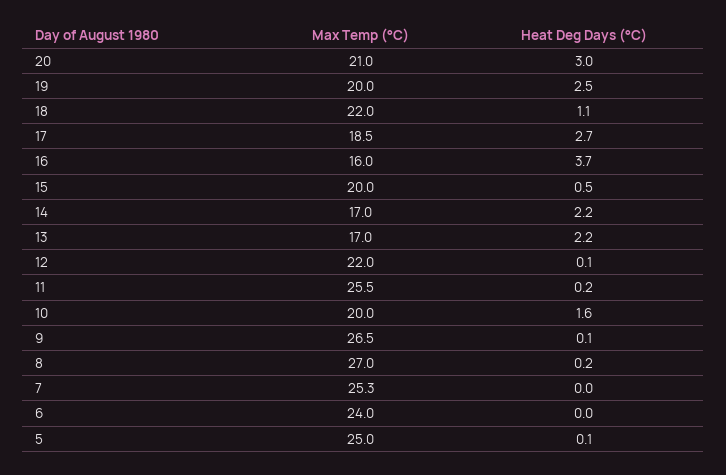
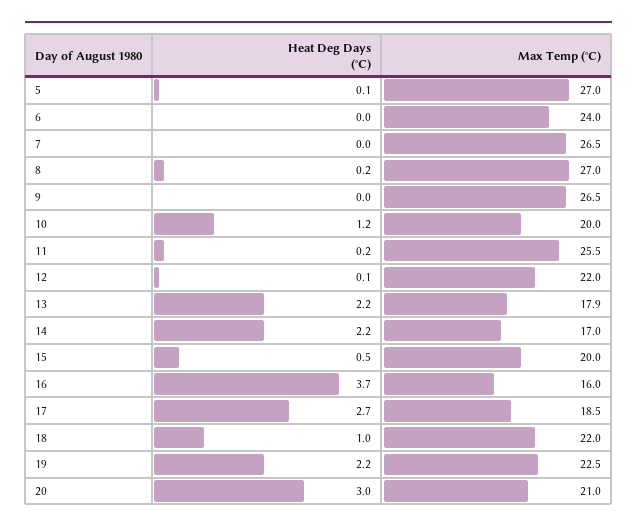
  {
    "Max Temp (°C)": {
      "20": 21,
-     "19": 20,
+     "19": 22.5,
      "18": 22,
      "17": 18.5,
      "16": 16,
      "15": 20,
      "14": 17,
-     "13": 17,
+     "13": 17.9,
      "12": 22,
      "11": 25.5,
      "10": 20,
      "9": 26.5,
      "8": 27,
-     "7": 25.3,
+     "7": 26.5,
      "6": 24,
-     "5": 25
+     "5": 27
    },
    "Heat Deg Days (°C)": {
      "20": 3,
-     "19": 2.5,
+     "19": 2.2,
-     "18": 1.1,
+     "18": 1,
      "17": 2.7,
      "16": 3.7,
      "15": 0.5,
      "14": 2.2,
      "13": 2.2,
      "12": 0.1,
      "11": 0.2,
-     "10": 1.6,
+     "10": 1.2,
-     "9": 0.1,
+     "9": 0,
      "8": 0.2,
      "7": 0,
      "6": 0,
      "5": 0.1
    }
  }

